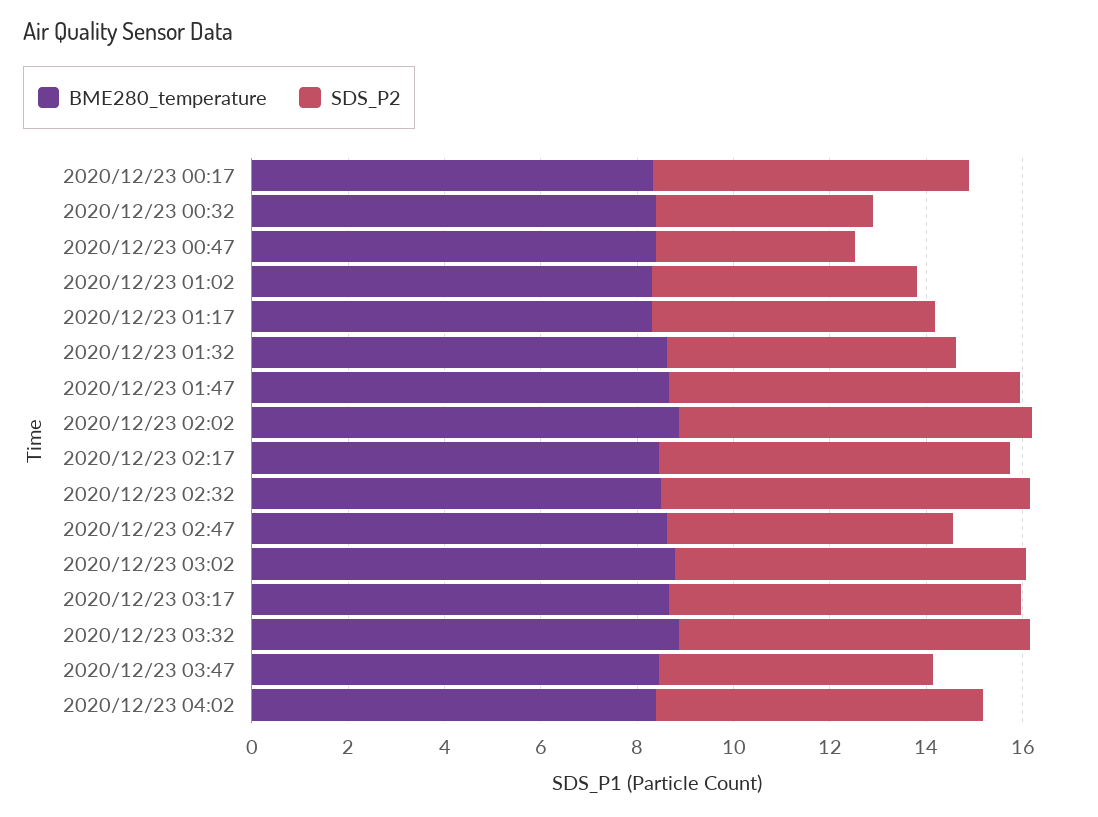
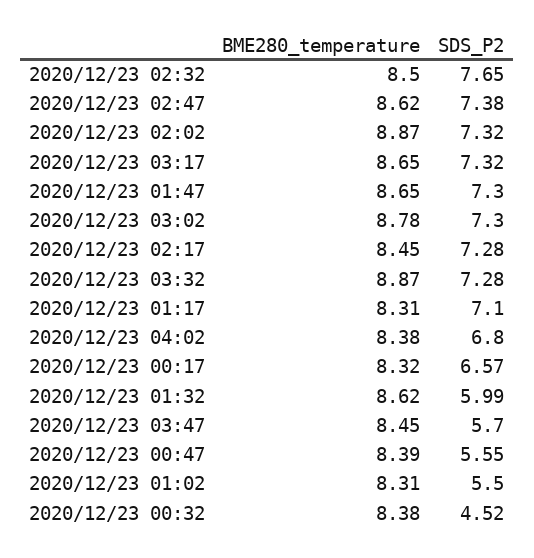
  {
    "BME280_temperature": {
      "2020/12/23 00:17": 8.32,
      "2020/12/23 00:32": 8.38,
      "2020/12/23 00:47": 8.39,
      "2020/12/23 01:02": 8.31,
      "2020/12/23 01:17": 8.31,
      "2020/12/23 01:32": 8.62,
      "2020/12/23 01:47": 8.65,
      "2020/12/23 02:02": 8.87,
      "2020/12/23 02:17": 8.45,
      "2020/12/23 02:32": 8.5,
      "2020/12/23 02:47": 8.62,
      "2020/12/23 03:02": 8.78,
      "2020/12/23 03:17": 8.65,
      "2020/12/23 03:32": 8.87,
      "2020/12/23 03:47": 8.45,
      "2020/12/23 04:02": 8.38
    },
    "SDS_P2": {
      "2020/12/23 00:17": 6.57,
      "2020/12/23 00:32": 4.52,
-     "2020/12/23 00:47": 4,
+     "2020/12/23 00:47": 5.55,
      "2020/12/23 01:02": 5.5,
-     "2020/12/23 01:17": 6,
+     "2020/12/23 01:17": 7.1,
      "2020/12/23 01:32": 5.99,
      "2020/12/23 01:47": 7.3,
      "2020/12/23 02:02": 7.32,
      "2020/12/23 02:17": 7.28,
      "2020/12/23 02:32": 7.65,
-     "2020/12/23 02:47": 6,
+     "2020/12/23 02:47": 7.38,
      "2020/12/23 03:02": 7.3,
      "2020/12/23 03:17": 7.32,
      "2020/12/23 03:32": 7.28,
      "2020/12/23 03:47": 5.7,
      "2020/12/23 04:02": 6.8
    }
  }

